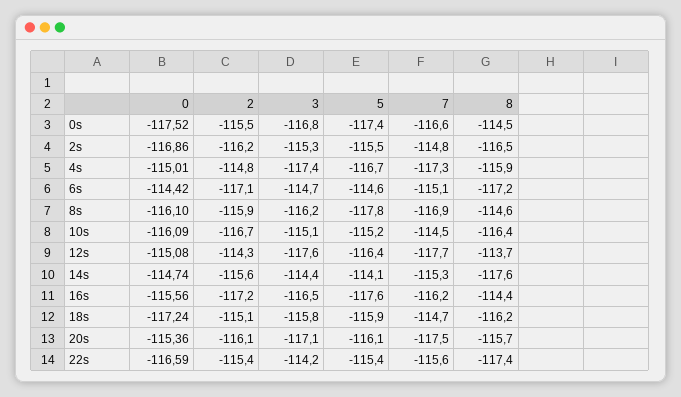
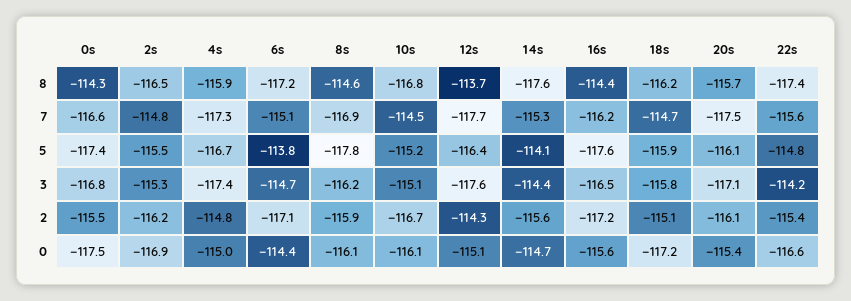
  {
    "0": {
      "0s": -117.52,
      "2s": -116.86,
      "4s": -115.01,
      "6s": -114.42,
      "8s": -116.1,
      "10s": -116.09,
      "12s": -115.08,
      "14s": -114.74,
      "16s": -115.56,
      "18s": -117.24,
      "20s": -115.36,
      "22s": -116.59
    },
    "2": {
      "0s": -115.5,
      "2s": -116.2,
      "4s": -114.8,
      "6s": -117.1,
      "8s": -115.9,
      "10s": -116.7,
      "12s": -114.3,
      "14s": -115.6,
      "16s": -117.2,
      "18s": -115.1,
      "20s": -116.1,
      "22s": -115.4
    },
    "3": {
      "0s": -116.8,
      "2s": -115.3,
      "4s": -117.4,
      "6s": -114.7,
      "8s": -116.2,
      "10s": -115.1,
      "12s": -117.6,
      "14s": -114.4,
      "16s": -116.5,
      "18s": -115.8,
      "20s": -117.1,
      "22s": -114.2
    },
    "5": {
      "0s": -117.4,
      "2s": -115.5,
      "4s": -116.7,
-     "6s": -114.6,
+     "6s": -113.8,
      "8s": -117.8,
      "10s": -115.2,
      "12s": -116.4,
      "14s": -114.1,
      "16s": -117.6,
      "18s": -115.9,
      "20s": -116.1,
-     "22s": -115.4
+     "22s": -114.8
    },
    "7": {
      "0s": -116.6,
      "2s": -114.8,
      "4s": -117.3,
      "6s": -115.1,
      "8s": -116.9,
      "10s": -114.5,
      "12s": -117.7,
      "14s": -115.3,
      "16s": -116.2,
      "18s": -114.7,
      "20s": -117.5,
      "22s": -115.6
    },
    "8": {
-     "0s": -114.5,
+     "0s": -114.3,
      "2s": -116.5,
      "4s": -115.9,
      "6s": -117.2,
      "8s": -114.6,
-     "10s": -116.4,
+     "10s": -116.8,
      "12s": -113.7,
      "14s": -117.6,
      "16s": -114.4,
      "18s": -116.2,
      "20s": -115.7,
      "22s": -117.4
    }
  }

